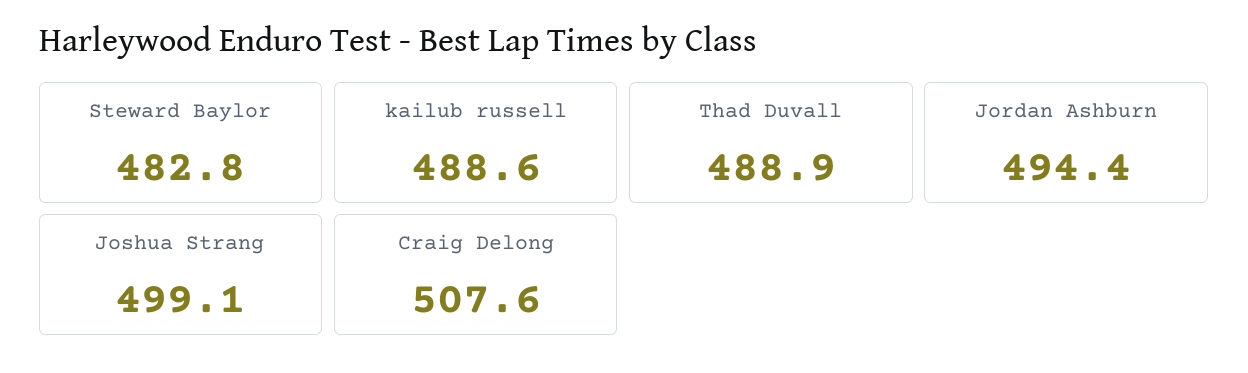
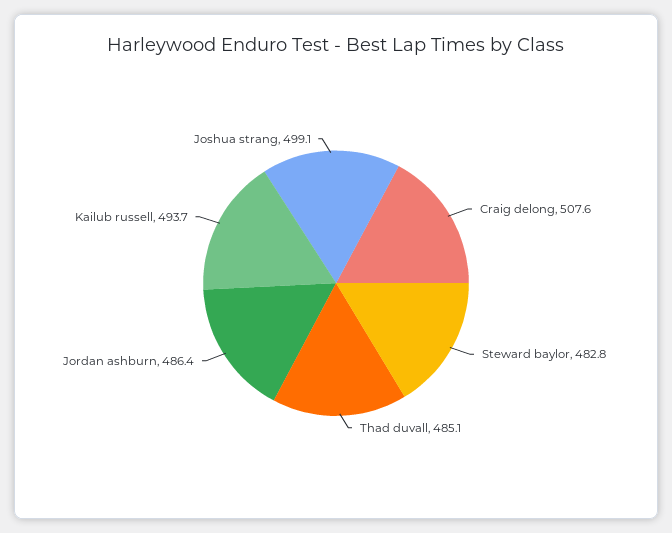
  {
    "Steward Baylor": 482.8,
-   "kailub russell": 488.6,
+   "kailub russell": 493.7,
-   "Thad Duvall": 488.9,
+   "Thad Duvall": 485.1,
-   "Jordan Ashburn": 494.4,
+   "Jordan Ashburn": 486.4,
    "Joshua Strang": 499.1,
    "Craig Delong": 507.6
  }

